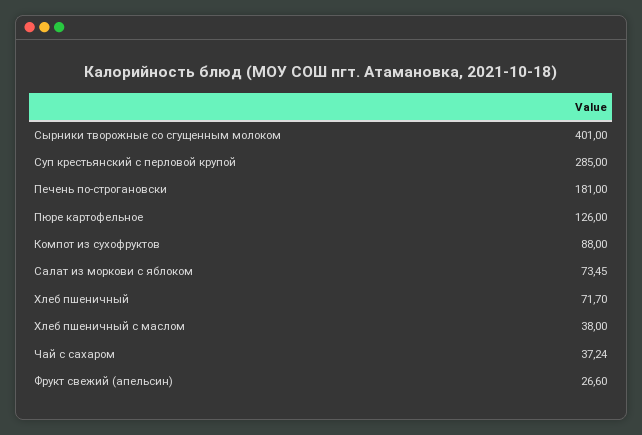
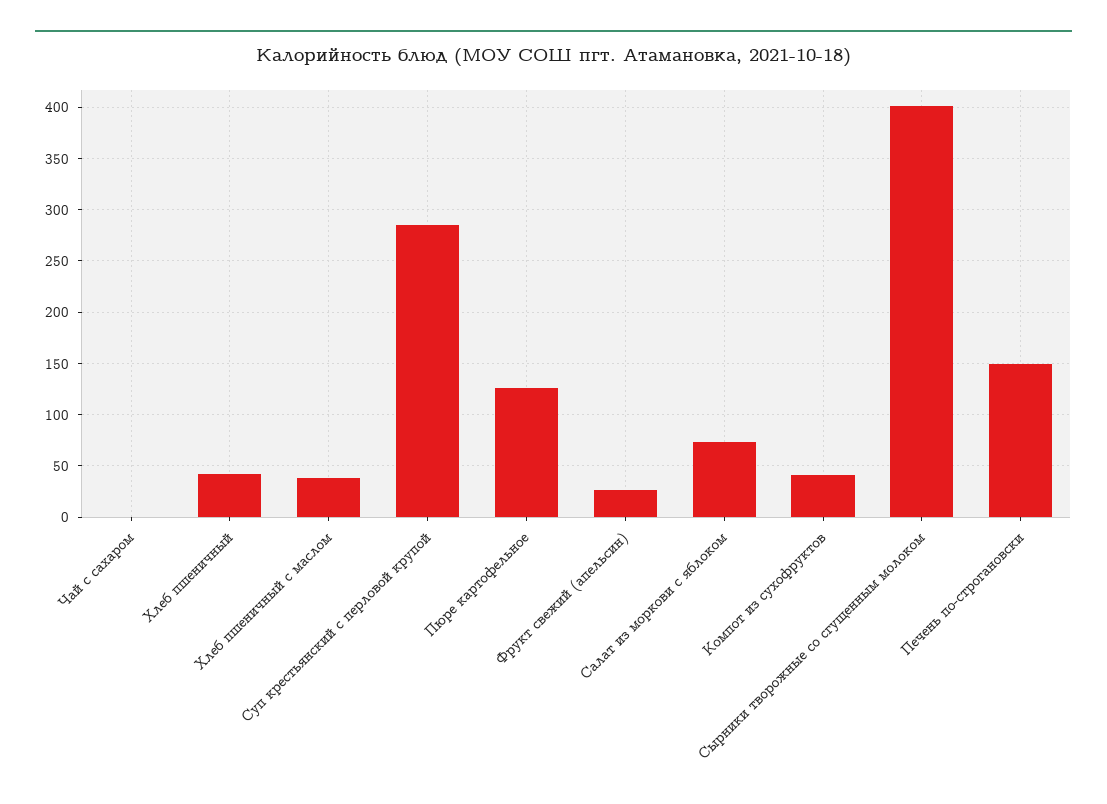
  {
    "Сырники творожные со сгущенным молоком": 401,
    "Суп крестьянский с перловой крупой": 285,
-   "Печень по-строгановски": 181,
+   "Печень по-строгановски": 150,
    "Пюре картофельное": 126,
-   "Компот из сухофруктов": 88,
+   "Компот из сухофруктов": 40,
    "Салат из моркови с яблоком": 73.45,
-   "Хлеб пшеничный": 71.7,
+   "Хлеб пшеничный": 40,
    "Хлеб пшеничный с маслом": 38,
-   "Чай с сахаром": 37.24,
+   "Чай с сахаром": 0,
    "Фрукт свежий (апельсин)": 26.6
  }

